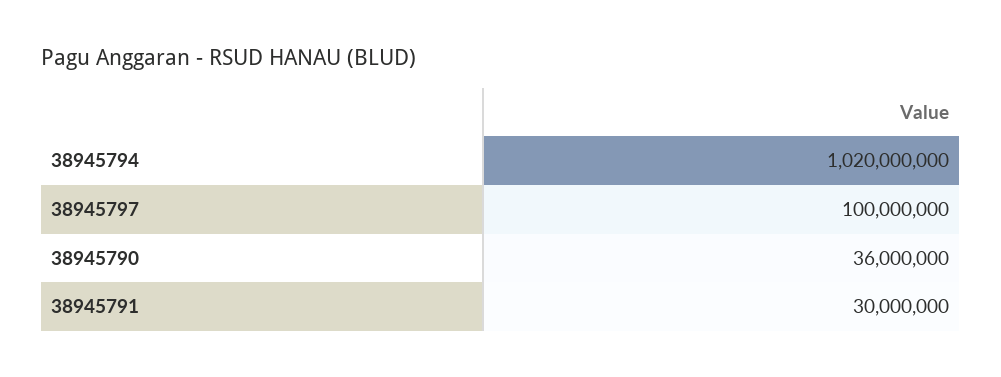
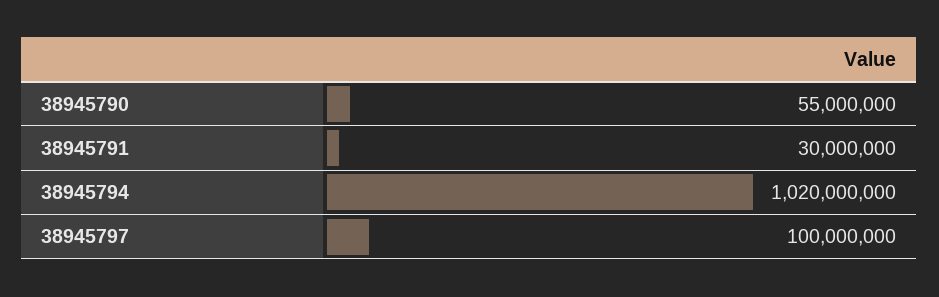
  {
    "38945794": 1020000000,
    "38945797": 100000000,
-   "38945790": 36000000,
+   "38945790": 55000000,
    "38945791": 30000000
  }

